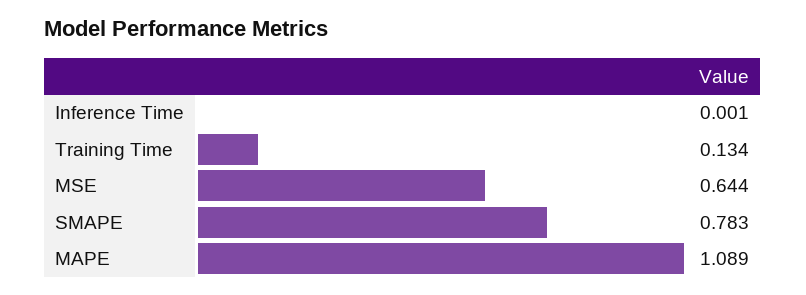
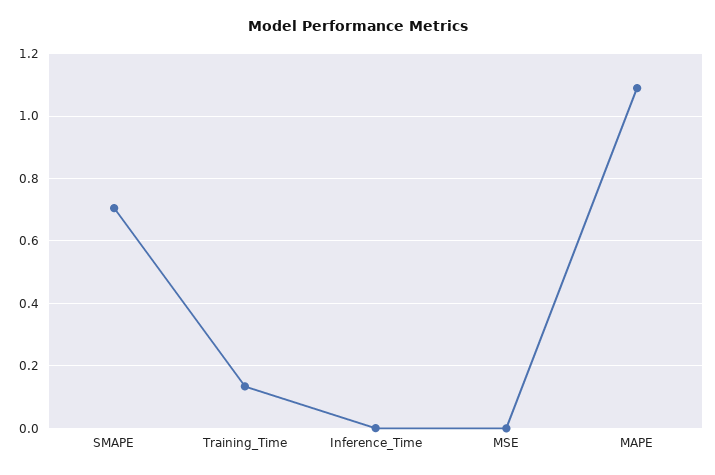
  {
    "Inference Time": 0.001,
    "Training Time": 0.134,
-   "MSE": 0.644,
+   "MSE": 0,
-   "SMAPE": 0.783,
+   "SMAPE": 0.7,
    "MAPE": 1.089
  }

